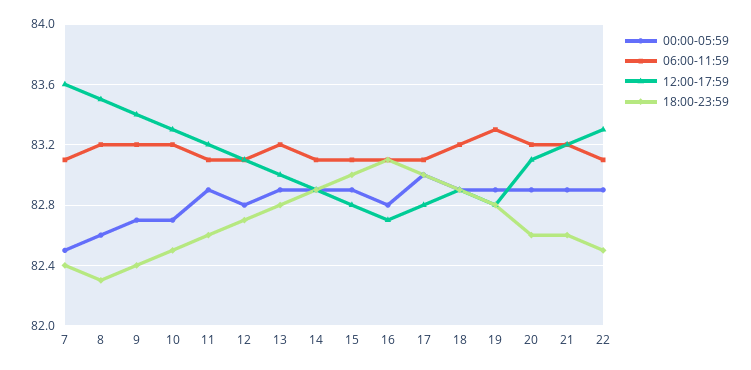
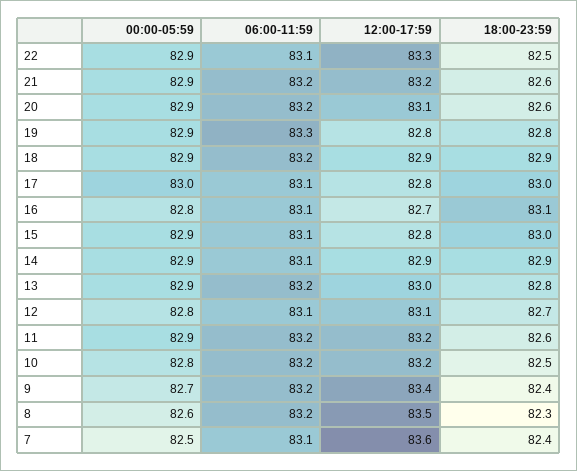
  {
    "00:00-05:59": {
      "7": 82.5,
      "8": 82.6,
      "9": 82.7,
-     "10": 82.7,
+     "10": 82.8,
      "11": 82.9,
      "12": 82.8,
      "13": 82.9,
      "14": 82.9,
      "15": 82.9,
      "16": 82.8,
      "17": 83,
      "18": 82.9,
      "19": 82.9,
      "20": 82.9,
      "21": 82.9,
      "22": 82.9
    },
    "06:00-11:59": {
      "7": 83.1,
      "8": 83.2,
      "9": 83.2,
      "10": 83.2,
-     "11": 83.1,
+     "11": 83.2,
      "12": 83.1,
      "13": 83.2,
      "14": 83.1,
      "15": 83.1,
      "16": 83.1,
      "17": 83.1,
      "18": 83.2,
      "19": 83.3,
      "20": 83.2,
      "21": 83.2,
      "22": 83.1
    },
    "12:00-17:59": {
      "7": 83.6,
      "8": 83.5,
      "9": 83.4,
-     "10": 83.3,
+     "10": 83.2,
      "11": 83.2,
      "12": 83.1,
      "13": 83,
      "14": 82.9,
      "15": 82.8,
      "16": 82.7,
      "17": 82.8,
      "18": 82.9,
      "19": 82.8,
      "20": 83.1,
      "21": 83.2,
      "22": 83.3
    },
    "18:00-23:59": {
      "7": 82.4,
      "8": 82.3,
      "9": 82.4,
      "10": 82.5,
      "11": 82.6,
      "12": 82.7,
      "13": 82.8,
      "14": 82.9,
      "15": 83,
      "16": 83.1,
      "17": 83,
      "18": 82.9,
      "19": 82.8,
      "20": 82.6,
      "21": 82.6,
      "22": 82.5
    }
  }

